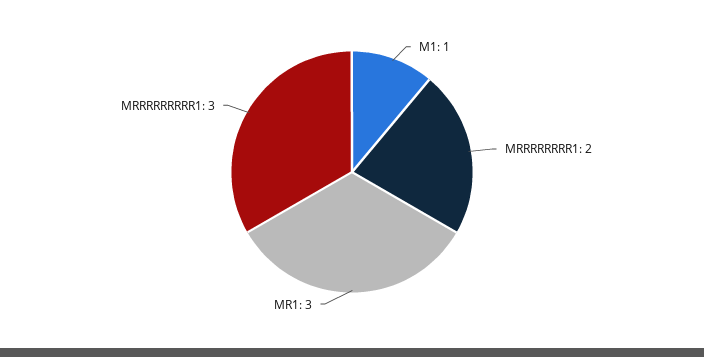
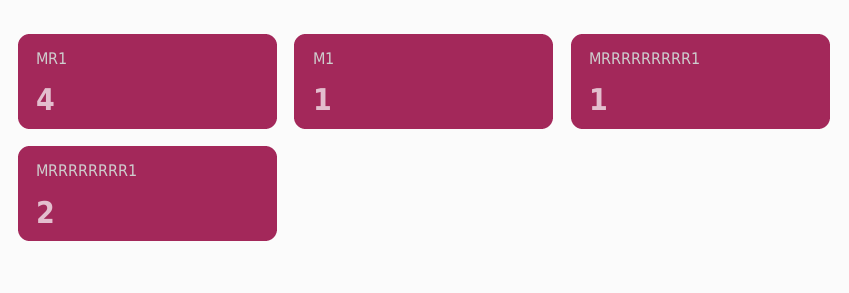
  {
    "M1": 1,
    "MRRRRRRRR1": 2,
-   "MR1": 3,
+   "MR1": 4,
-   "MRRRRRRRRR1": 3
+   "MRRRRRRRRR1": 1
  }

